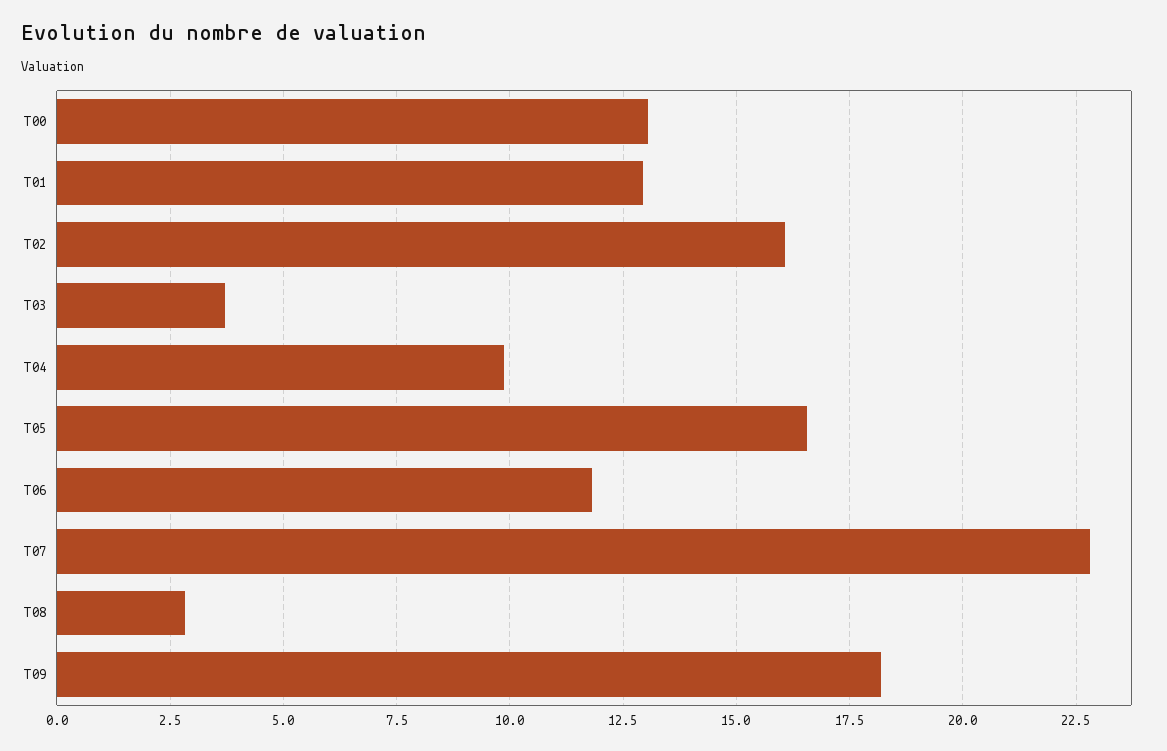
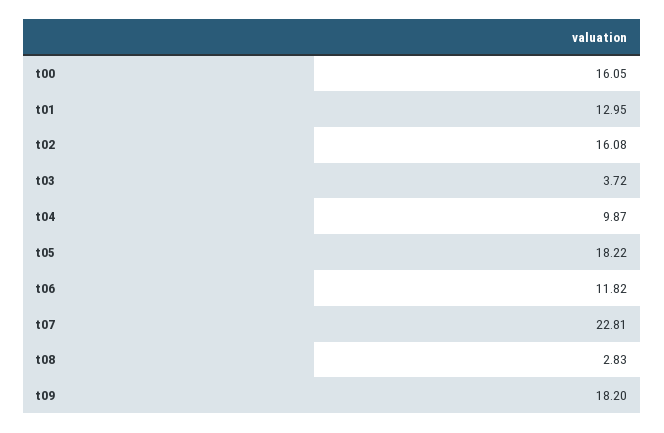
  {
-   "T00": 13,
+   "T00": 16.05,
    "T01": 12.95,
    "T02": 16.08,
    "T03": 3.72,
    "T04": 9.87,
-   "T05": 16.5,
+   "T05": 18.22,
    "T06": 11.82,
    "T07": 22.81,
    "T08": 2.83,
    "T09": 18.2
  }

